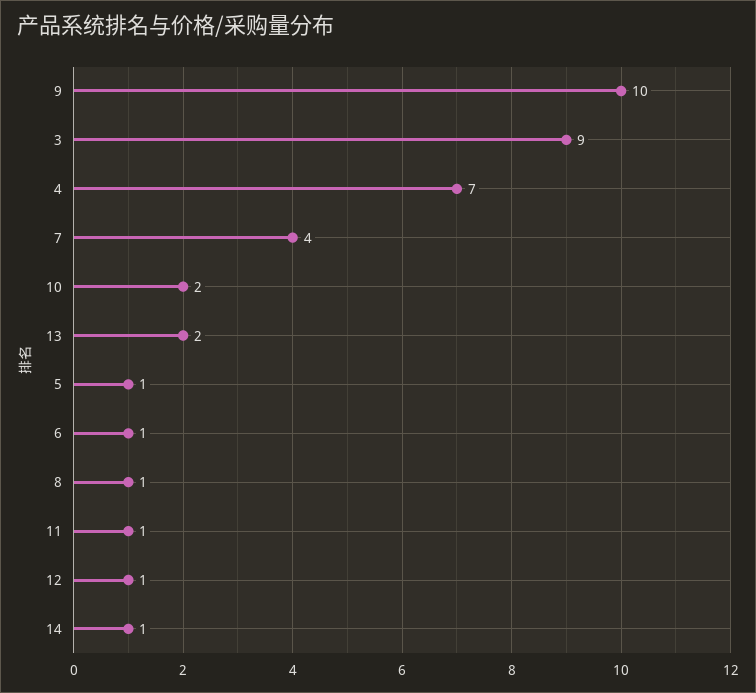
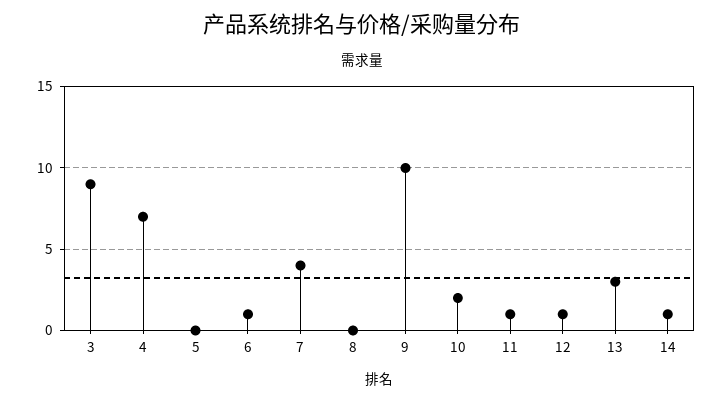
  {
    "9": 10,
    "3": 9,
    "4": 7,
    "7": 4,
    "10": 2,
-   "13": 2,
+   "13": 3,
-   "5": 1,
+   "5": 0,
    "6": 1,
-   "8": 1,
+   "8": 0,
    "11": 1,
    "12": 1,
    "14": 1
  }

